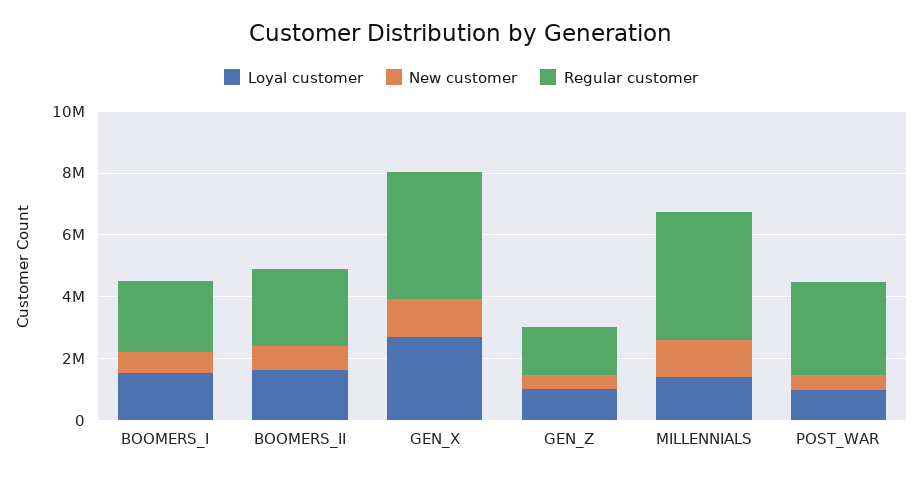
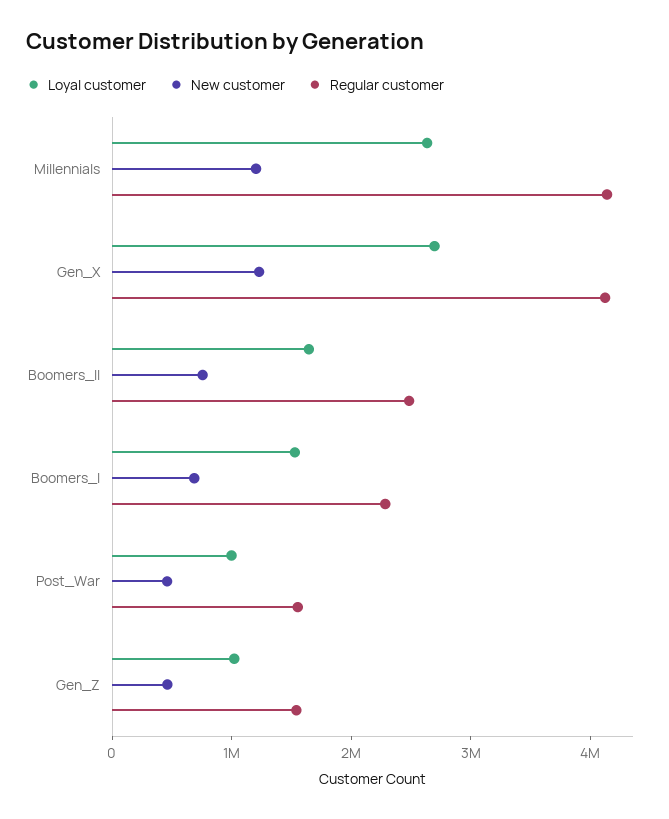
  {
    "Loyal customer": {
      "BOOMERS_I": 1600000,
      "BOOMERS_II": 1600000,
      "GEN_X": 2600000,
      "GEN_Z": 1000000,
-     "MILLENNIALS": 1500000,
+     "MILLENNIALS": 2600000,
      "POST_WAR": 1000000
    },
    "New customer": {
      "BOOMERS_I": 600000,
      "BOOMERS_II": 800000,
      "GEN_X": 1200000,
      "GEN_Z": 400000,
      "MILLENNIALS": 1200000,
      "POST_WAR": 400000
    },
    "Regular customer": {
      "BOOMERS_I": 2200000,
      "BOOMERS_II": 2400000,
      "GEN_X": 4200000,
      "GEN_Z": 1600000,
      "MILLENNIALS": 4200000,
-     "POST_WAR": 3000000
+     "POST_WAR": 1600000
    }
  }

